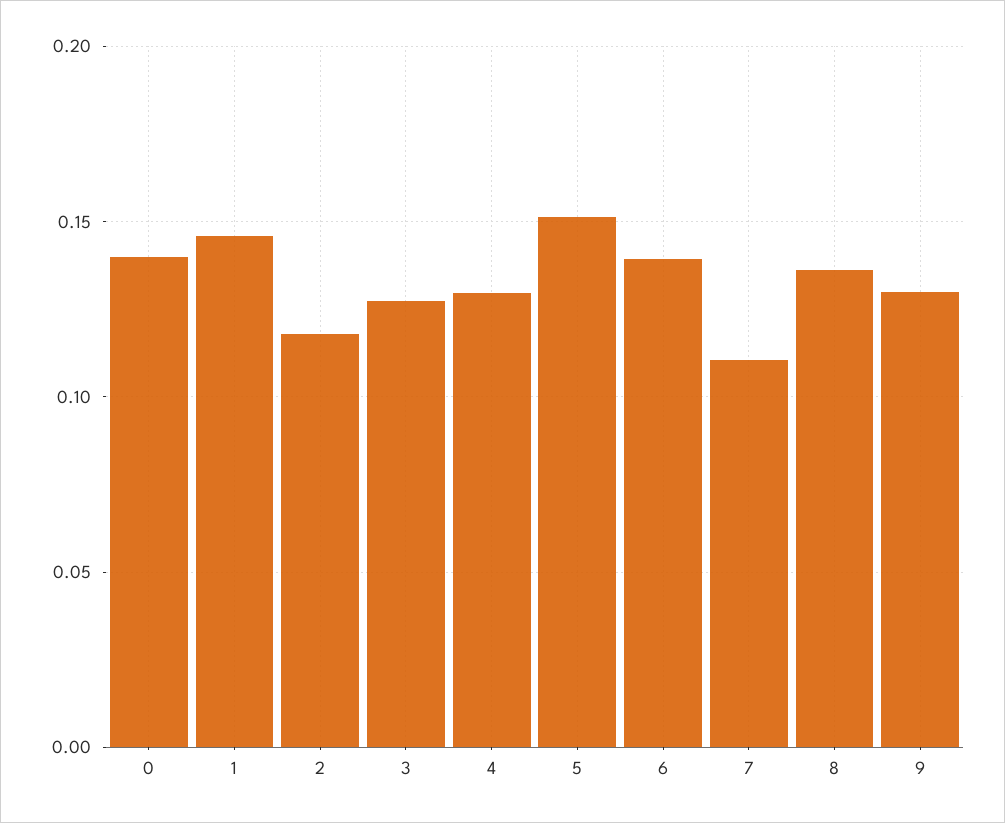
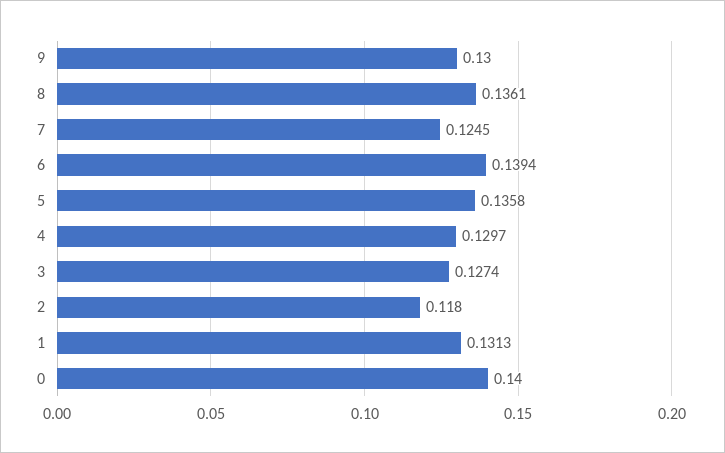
  {
    "0": 0.14,
-   "1": 0.145,
+   "1": 0.1313,
    "2": 0.118,
    "3": 0.1274,
    "4": 0.1297,
-   "5": 0.15,
+   "5": 0.1358,
    "6": 0.1394,
-   "7": 0.11,
+   "7": 0.1245,
    "8": 0.1361,
    "9": 0.13
  }

